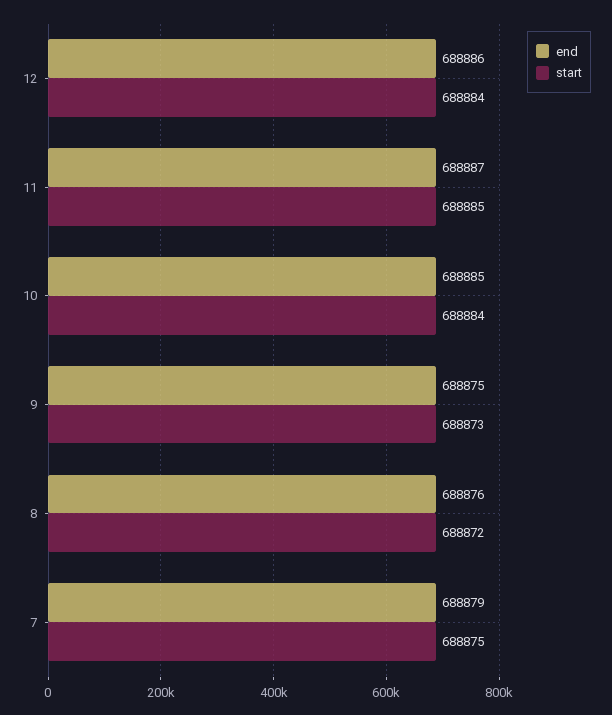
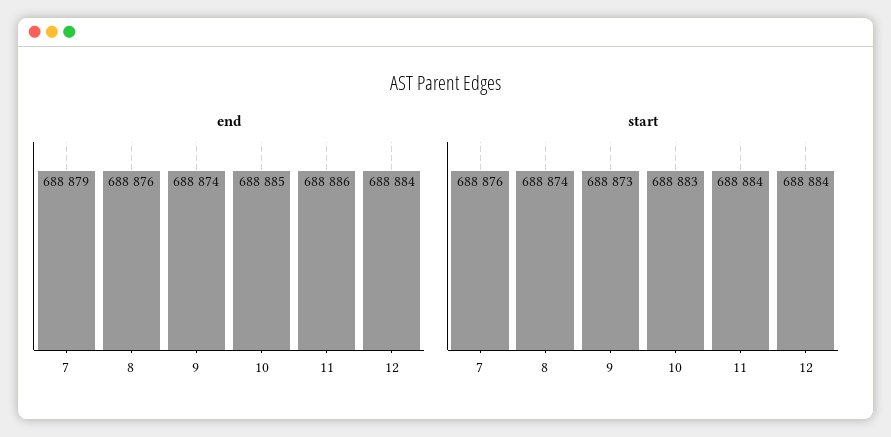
  {
    "end": {
-     "12": 688886,
+     "12": 688884,
-     "11": 688887,
+     "11": 688886,
      "10": 688885,
-     "9": 688875,
+     "9": 688874,
      "8": 688876,
      "7": 688879
    },
    "start": {
      "12": 688884,
-     "11": 688885,
+     "11": 688884,
-     "10": 688884,
+     "10": 688883,
      "9": 688873,
-     "8": 688872,
+     "8": 688874,
-     "7": 688875
+     "7": 688876
    }
  }

